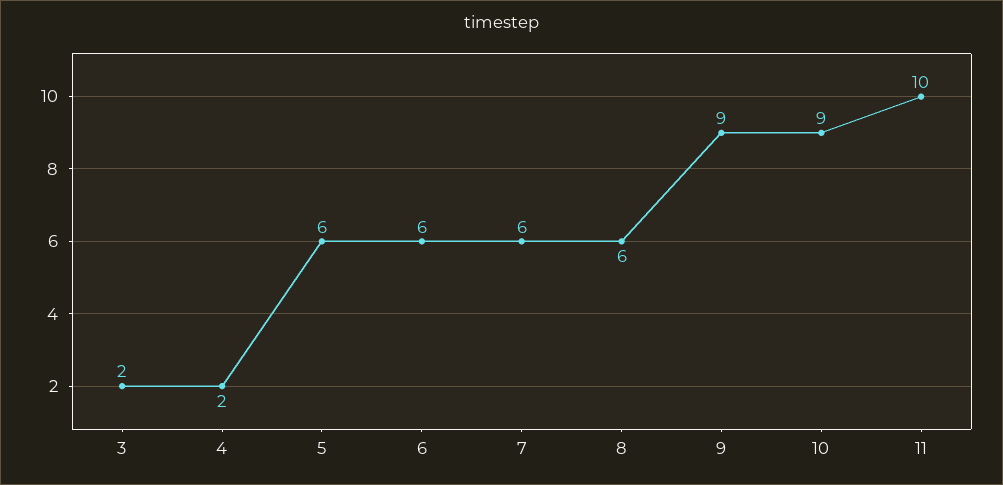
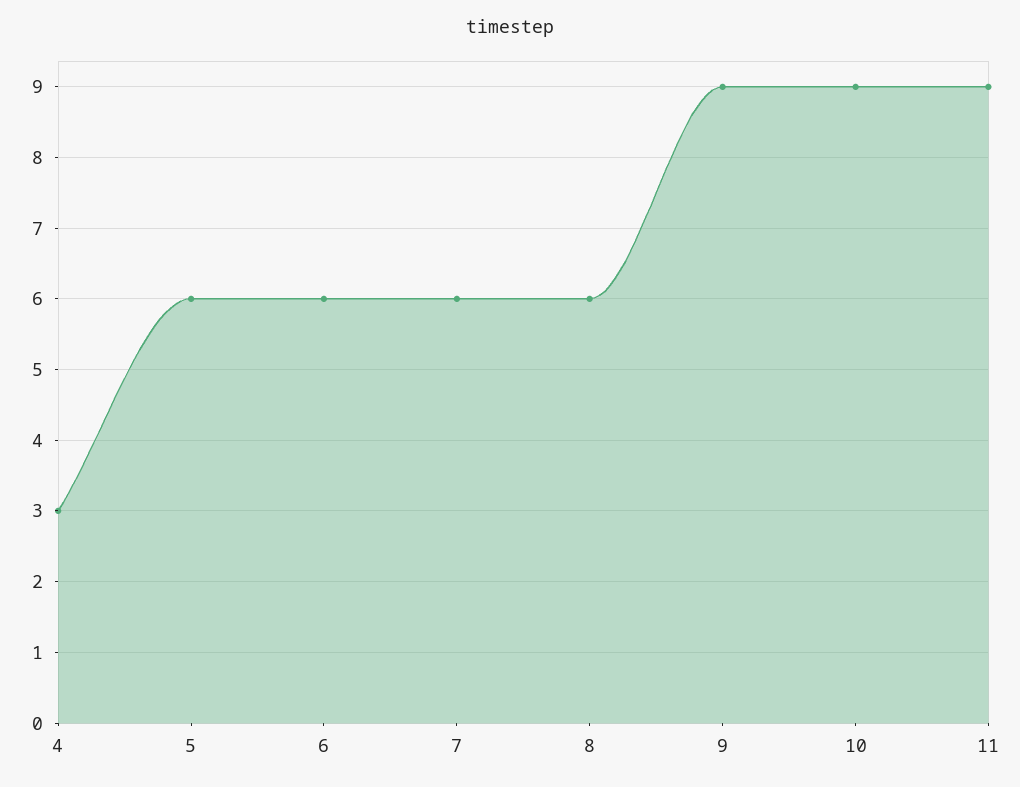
  {
-   "3": 2,
-   "4": 2,
+   "4": 3,
    "5": 6,
    "6": 6,
    "7": 6,
    "8": 6,
    "9": 9,
    "10": 9,
-   "11": 10
+   "11": 9
  }

